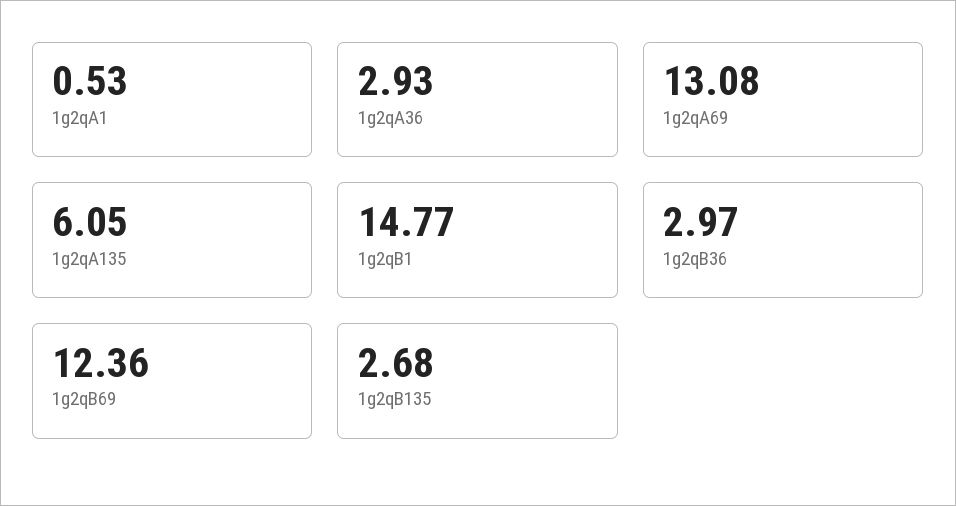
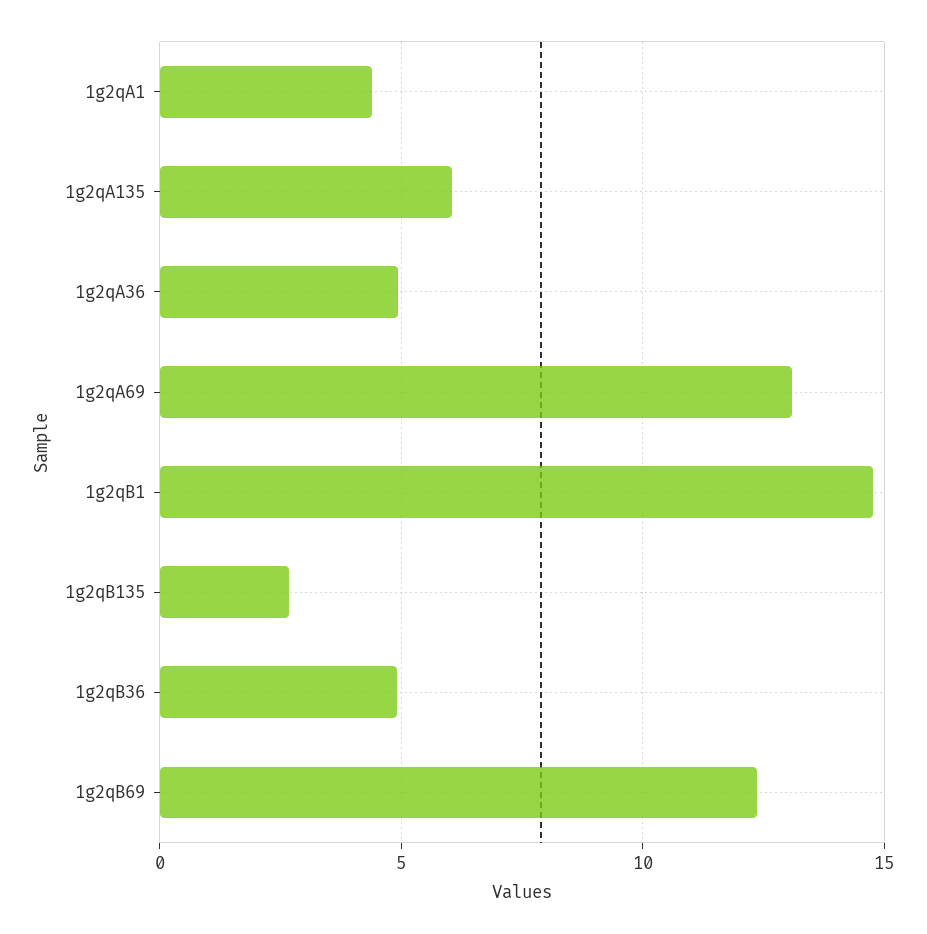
  {
-   "1g2qA1": 0.53,
+   "1g2qA1": 4.5,
-   "1g2qA36": 2.93,
+   "1g2qA36": 5,
    "1g2qA69": 13.08,
    "1g2qA135": 6.05,
    "1g2qB1": 14.77,
-   "1g2qB36": 2.97,
+   "1g2qB36": 5,
    "1g2qB69": 12.36,
    "1g2qB135": 2.68
  }

